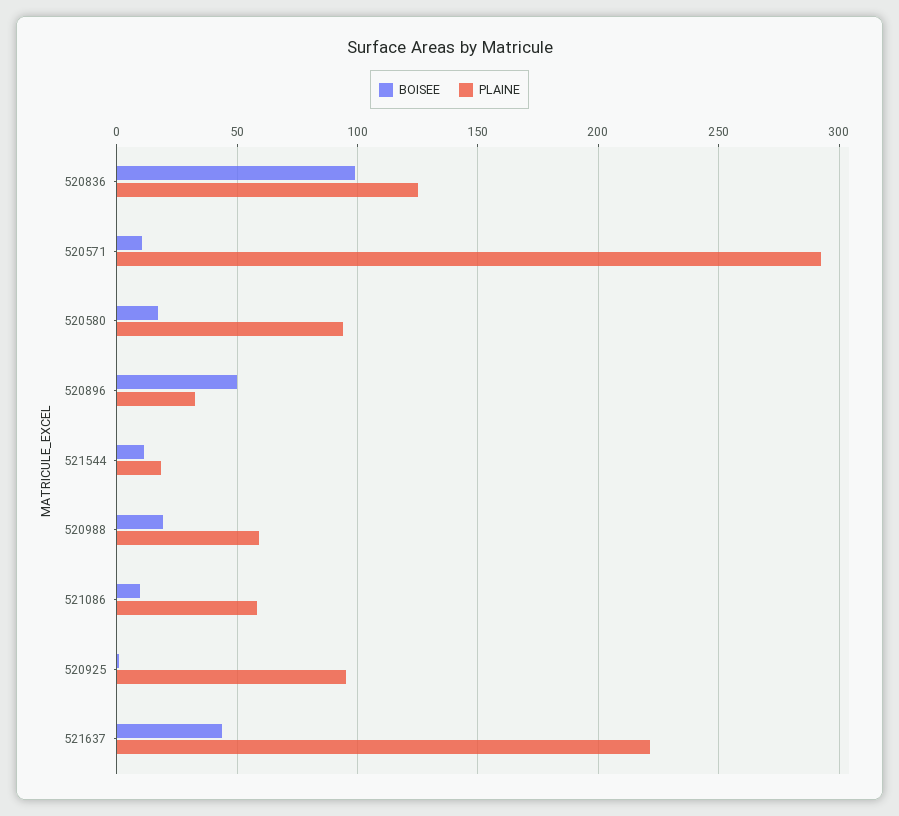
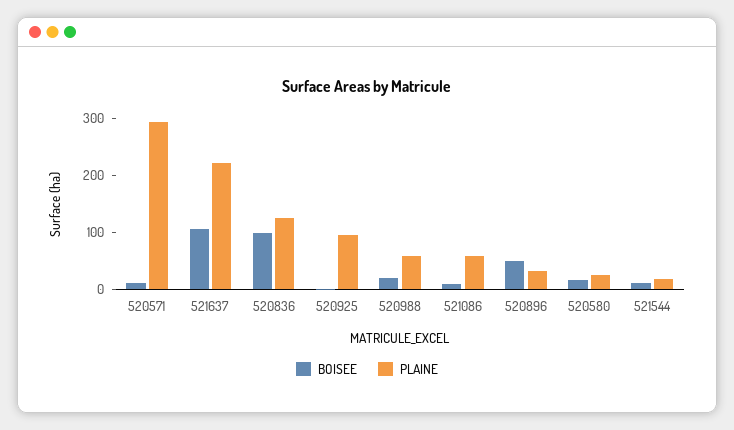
  {
    "BOISEE": {
      "520836": 100,
      "520571": 10,
      "520580": 15,
      "520896": 50,
      "521544": 10,
      "520988": 20,
      "521086": 10,
      "520925": 0,
-     "521637": 45
+     "521637": 100
    },
    "PLAINE": {
      "520836": 125,
      "520571": 295,
-     "520580": 95,
+     "520580": 20,
      "520896": 30,
      "521544": 20,
      "520988": 60,
      "521086": 60,
      "520925": 95,
      "521637": 220
    }
  }

